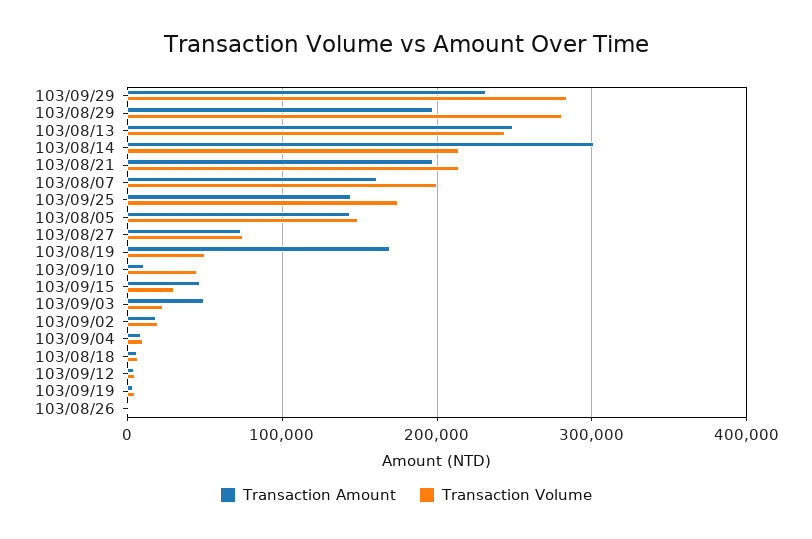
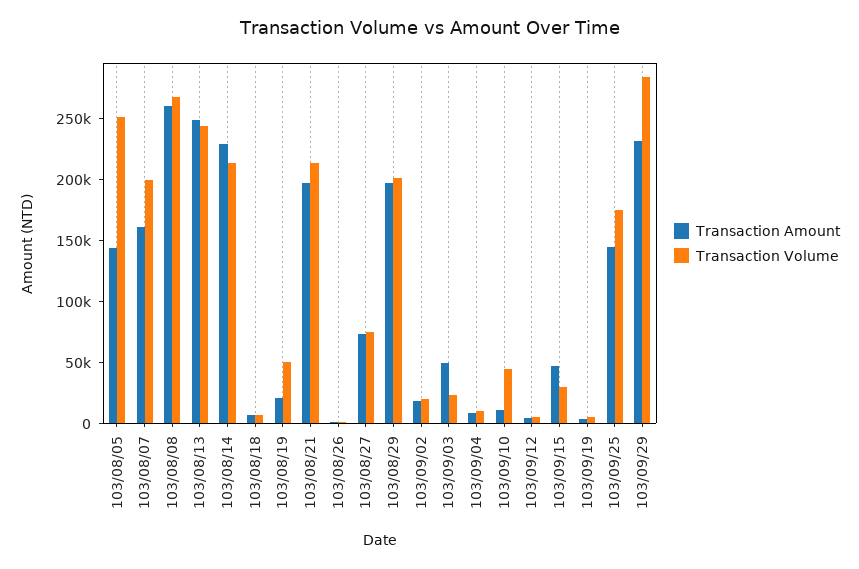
  {
    "Transaction Amount": {
      "103/09/29": 230000,
      "103/08/29": 200000,
      "103/08/13": 250000,
-     "103/08/14": 300000,
+     "103/08/14": 230000,
      "103/08/21": 200000,
      "103/08/07": 160000,
      "103/09/25": 140000,
      "103/08/05": 140000,
      "103/08/27": 70000,
-     "103/08/19": 170000,
+     "103/08/19": 20000,
      "103/09/10": 10000,
      "103/09/15": 50000,
      "103/09/03": 50000,
      "103/09/02": 20000,
      "103/09/04": 10000,
      "103/08/18": 10000,
      "103/09/12": 0,
      "103/09/19": 0,
-     "103/08/26": 0
+     "103/08/26": 0,
+     "103/08/08": 260000
    },
    "Transaction Volume": {
      "103/09/29": 280000,
-     "103/08/29": 280000,
+     "103/08/29": 200000,
      "103/08/13": 240000,
      "103/08/14": 210000,
      "103/08/21": 210000,
      "103/08/07": 200000,
      "103/09/25": 180000,
-     "103/08/05": 150000,
+     "103/08/05": 250000,
      "103/08/27": 80000,
      "103/08/19": 50000,
      "103/09/10": 50000,
      "103/09/15": 30000,
      "103/09/03": 20000,
      "103/09/02": 20000,
      "103/09/04": 10000,
      "103/08/18": 10000,
      "103/09/12": 10000,
      "103/09/19": 10000,
-     "103/08/26": 0
+     "103/08/26": 0,
+     "103/08/08": 270000
    }
  }

